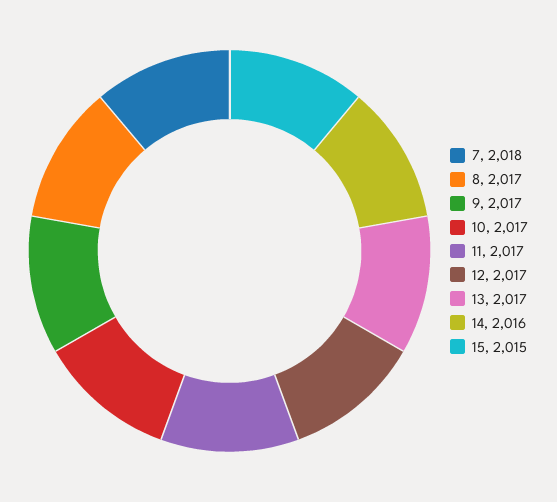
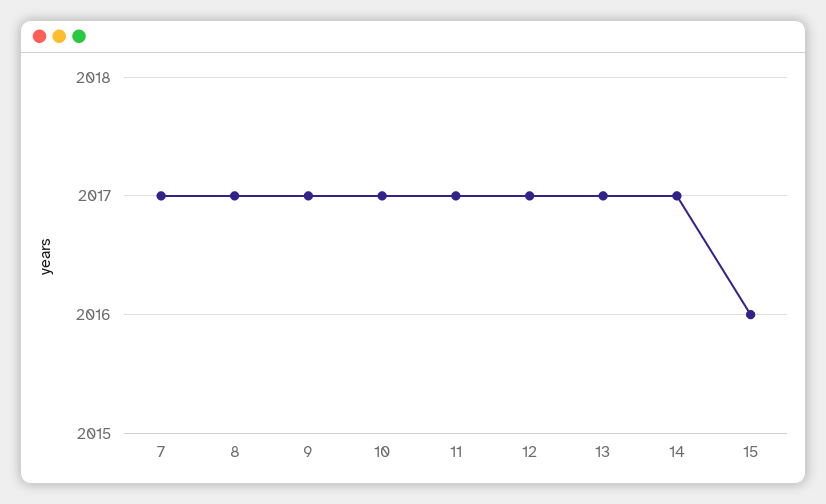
  {
-   "7": 2018,
+   "7": 2017,
    "8": 2017,
    "9": 2017,
    "10": 2017,
    "11": 2017,
    "12": 2017,
    "13": 2017,
-   "14": 2016,
+   "14": 2017,
-   "15": 2015
+   "15": 2016
  }

